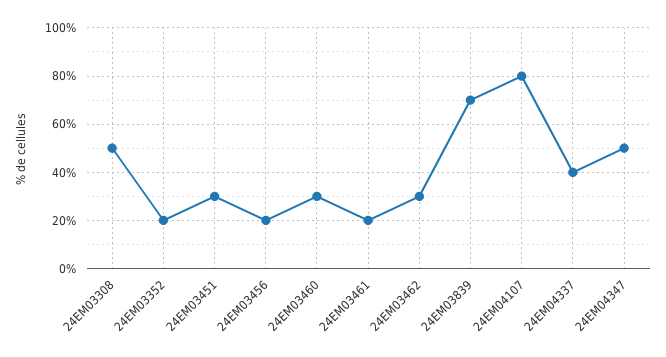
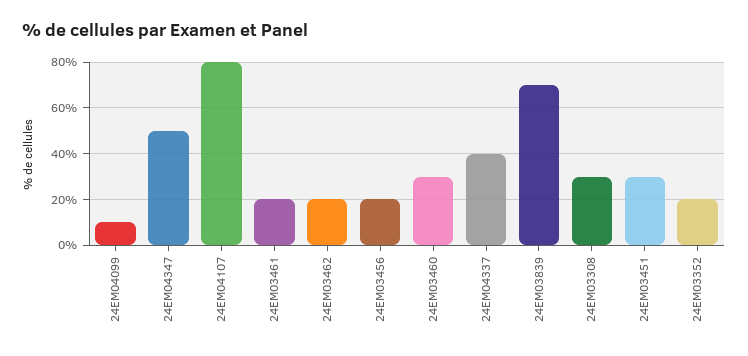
  {
-   "24EM03308": 50,
+   "24EM03308": 30,
    "24EM03352": 20,
    "24EM03451": 30,
    "24EM03456": 20,
    "24EM03460": 30,
    "24EM03461": 20,
-   "24EM03462": 30,
+   "24EM03462": 20,
    "24EM03839": 70,
    "24EM04107": 80,
    "24EM04337": 40,
-   "24EM04347": 50
+   "24EM04347": 50,
+   "24EM04099": 10
  }

